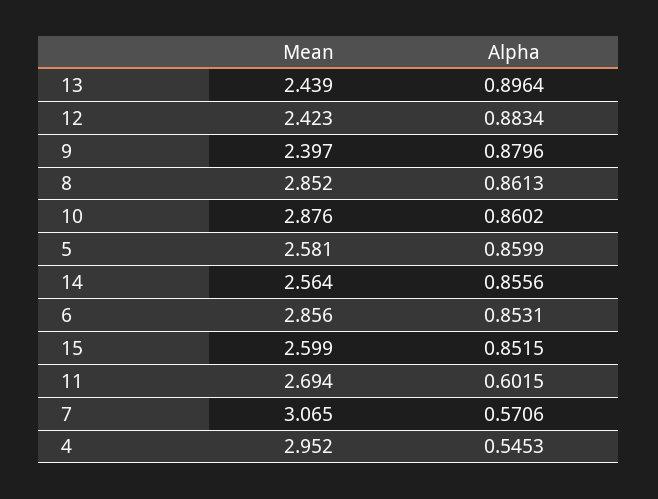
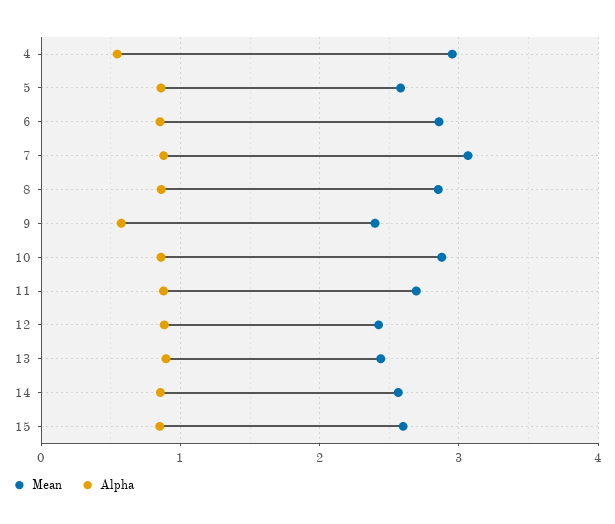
  {
    "Mean": {
      "13": 2.439,
      "12": 2.423,
      "9": 2.397,
      "8": 2.852,
      "10": 2.876,
      "5": 2.581,
      "14": 2.564,
      "6": 2.856,
      "15": 2.599,
      "11": 2.694,
      "7": 3.065,
      "4": 2.952
    },
    "Alpha": {
      "13": 0.8964,
      "12": 0.8834,
-     "9": 0.8796,
+     "9": 0.6,
      "8": 0.8613,
      "10": 0.8602,
      "5": 0.8599,
      "14": 0.8556,
      "6": 0.8531,
      "15": 0.8515,
-     "11": 0.6015,
+     "11": 0.9,
-     "7": 0.5706,
+     "7": 0.9,
      "4": 0.5453
    }
  }

